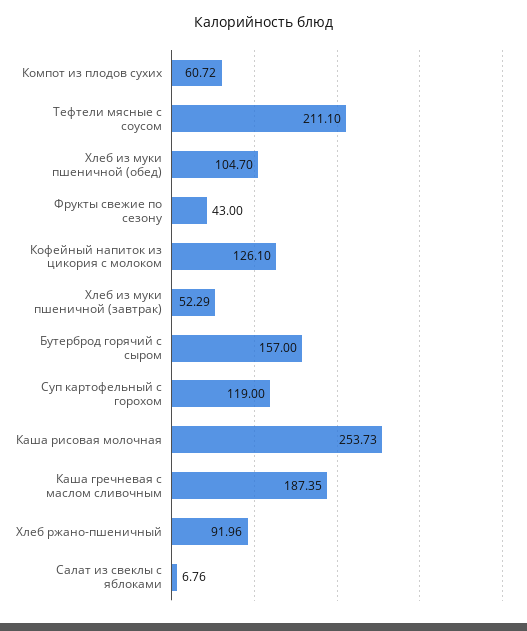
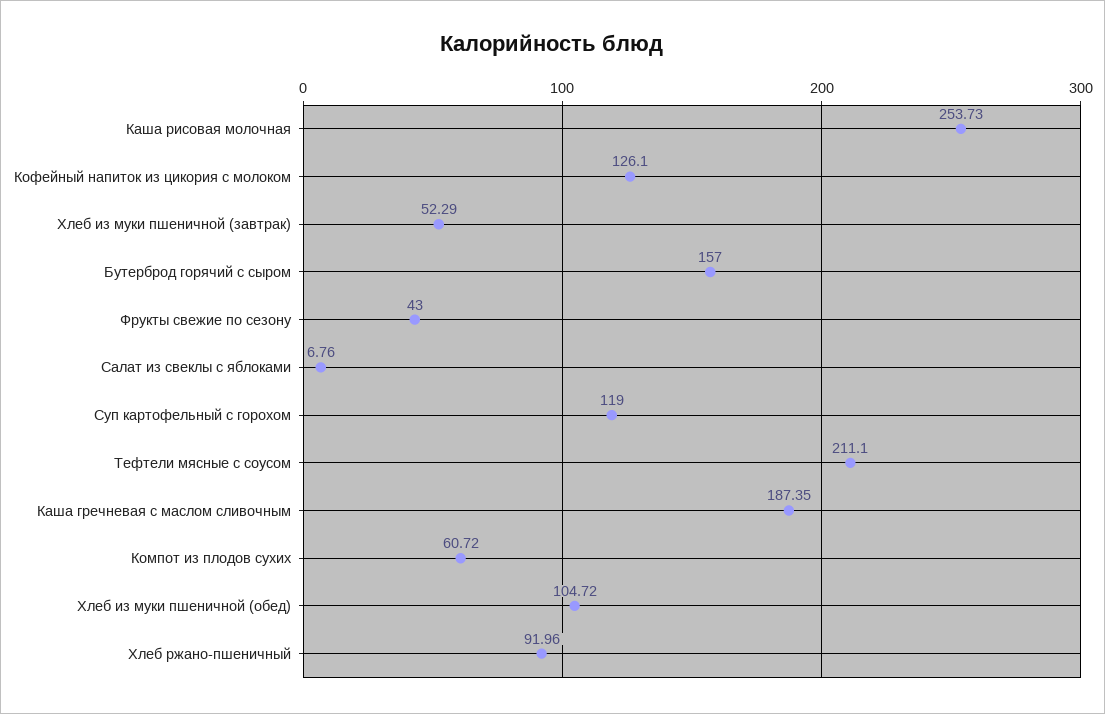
  {
    "Компот из плодов сухих": 60.72,
    "Тефтели мясные с соусом": 211.1,
-   "Хлеб из муки пшеничной (обед)": 104.7,
+   "Хлеб из муки пшеничной (обед)": 104.72,
    "Фрукты свежие по сезону": 43,
    "Кофейный напиток из цикория с молоком": 126.1,
    "Хлеб из муки пшеничной (завтрак)": 52.29,
    "Бутерброд горячий с сыром": 157,
    "Суп картофельный с горохом": 119,
    "Каша рисовая молочная": 253.73,
    "Каша гречневая с маслом сливочным": 187.35,
    "Хлеб ржано-пшеничный": 91.96,
    "Салат из свеклы с яблоками": 6.76
  }

